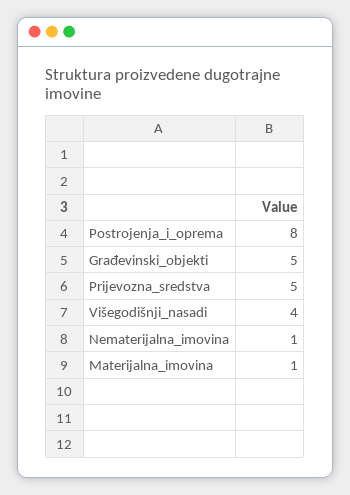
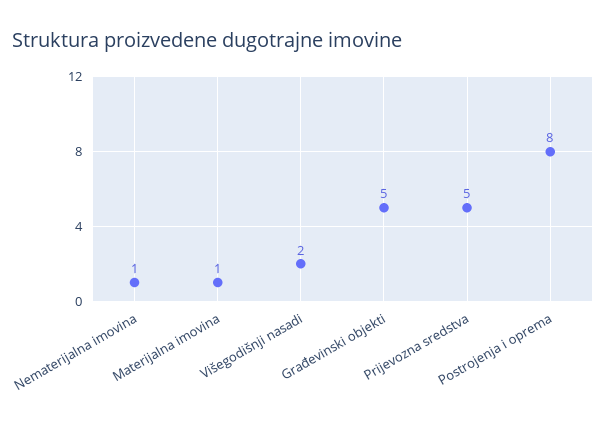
  {
    "Postrojenja_i_oprema": 8,
    "Građevinski_objekti": 5,
    "Prijevozna_sredstva": 5,
-   "Višegodišnji_nasadi": 4,
+   "Višegodišnji_nasadi": 2,
    "Nematerijalna_imovina": 1,
    "Materijalna_imovina": 1
  }

